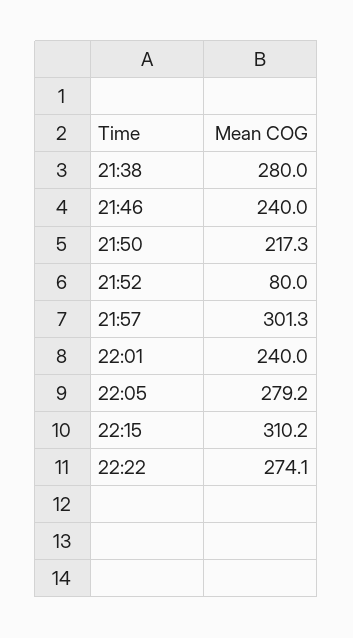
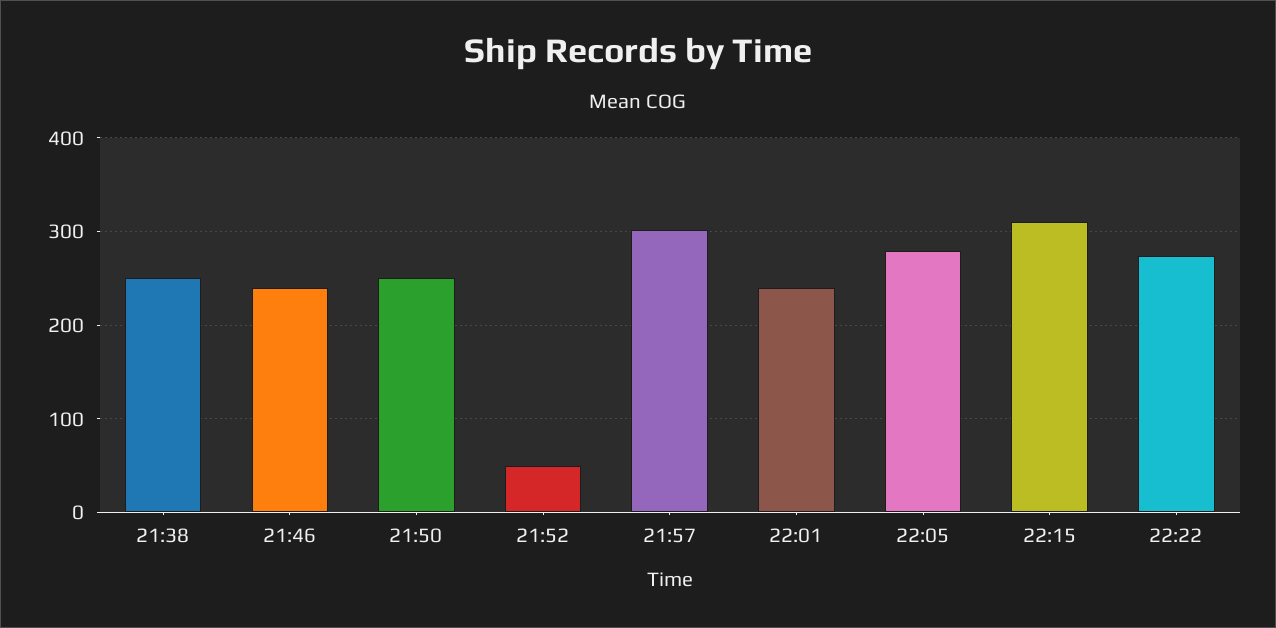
  {
-   "21:38": 280,
+   "21:38": 250,
    "21:46": 240,
-   "21:50": 217.3,
+   "21:50": 250,
-   "21:52": 80,
+   "21:52": 50,
    "21:57": 301.3,
    "22:01": 240,
    "22:05": 279.2,
    "22:15": 310.2,
    "22:22": 274.1
  }

